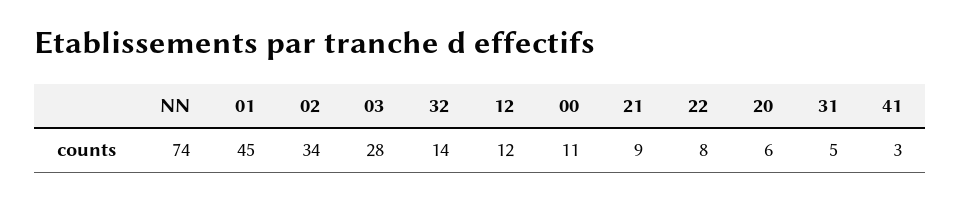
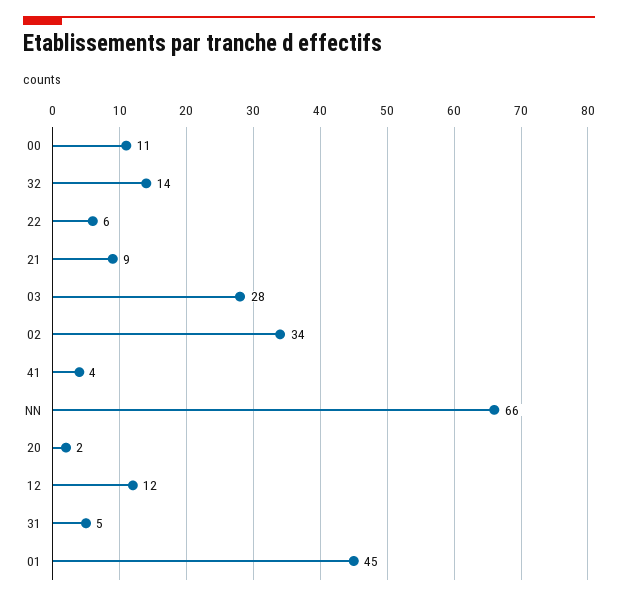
  {
-   "NN": 74,
+   "NN": 66,
    "01": 45,
    "02": 34,
    "03": 28,
    "32": 14,
    "12": 12,
    "00": 11,
    "21": 9,
-   "22": 8,
+   "22": 6,
-   "20": 6,
+   "20": 2,
    "31": 5,
-   "41": 3
+   "41": 4
  }

